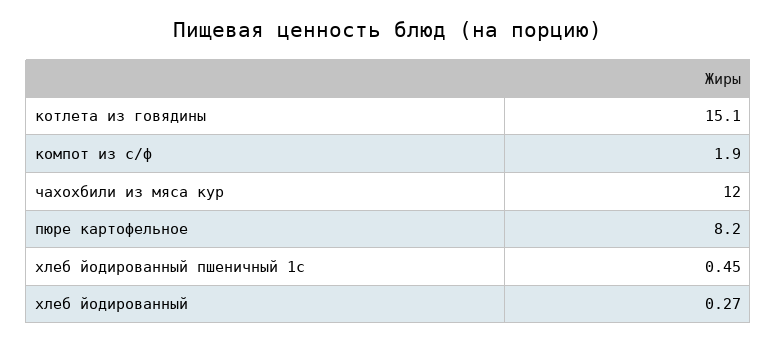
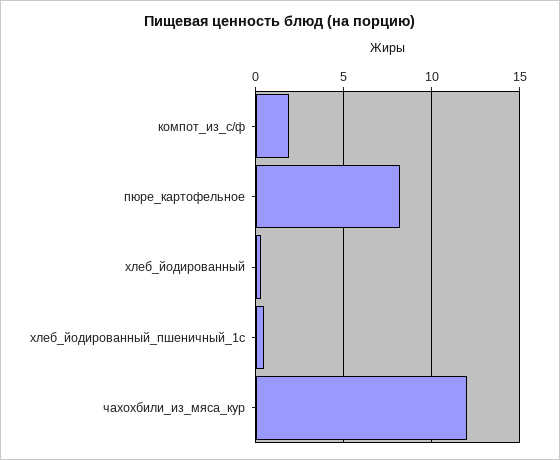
  {
-   "котлета из говядины": 15.1,
    "компот из с/ф": 1.9,
    "чахохбили из мяса кур": 12,
    "пюре картофельное": 8.2,
    "хлеб йодированный пшеничный 1с": 0.45,
    "хлеб йодированный": 0.27
  }

